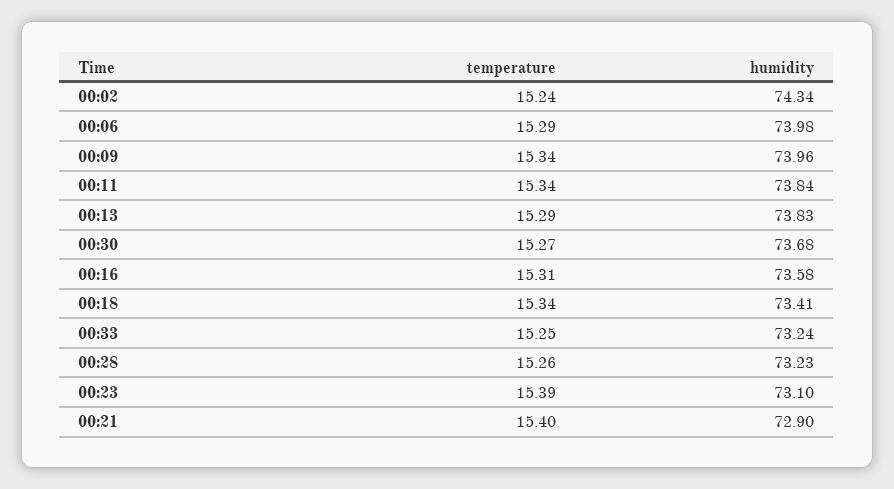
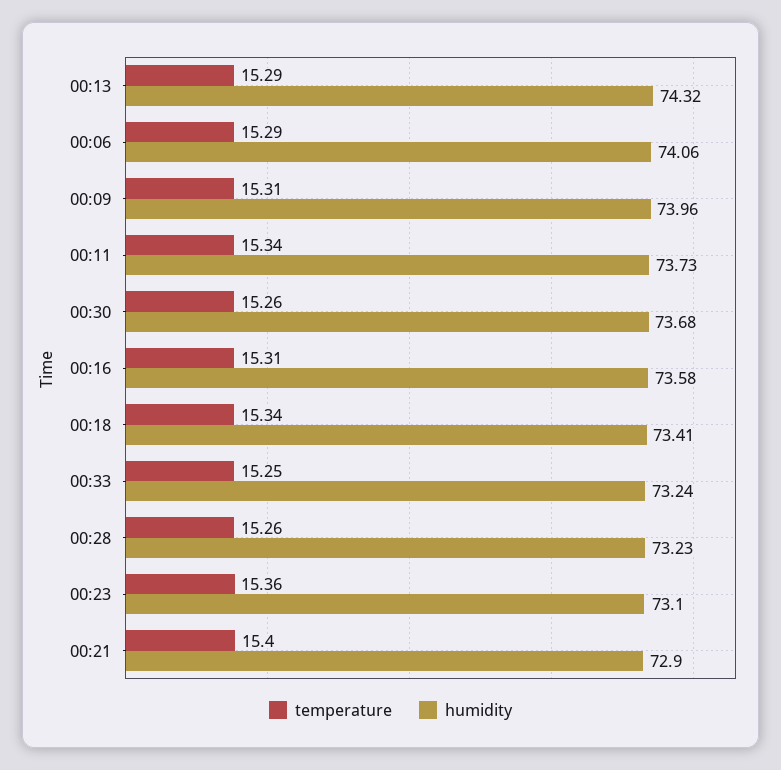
  {
    "temperature": {
-     "00:02": 15.24,
      "00:06": 15.29,
-     "00:09": 15.34,
+     "00:09": 15.31,
      "00:11": 15.34,
      "00:13": 15.29,
-     "00:30": 15.27,
+     "00:30": 15.26,
      "00:16": 15.31,
      "00:18": 15.34,
      "00:33": 15.25,
      "00:28": 15.26,
-     "00:23": 15.39,
+     "00:23": 15.36,
      "00:21": 15.4
    },
    "humidity": {
-     "00:02": 74.34,
-     "00:06": 73.98,
+     "00:06": 74.06,
      "00:09": 73.96,
-     "00:11": 73.84,
+     "00:11": 73.73,
-     "00:13": 73.83,
+     "00:13": 74.32,
      "00:30": 73.68,
      "00:16": 73.58,
      "00:18": 73.41,
      "00:33": 73.24,
      "00:28": 73.23,
      "00:23": 73.1,
      "00:21": 72.9
    }
  }

